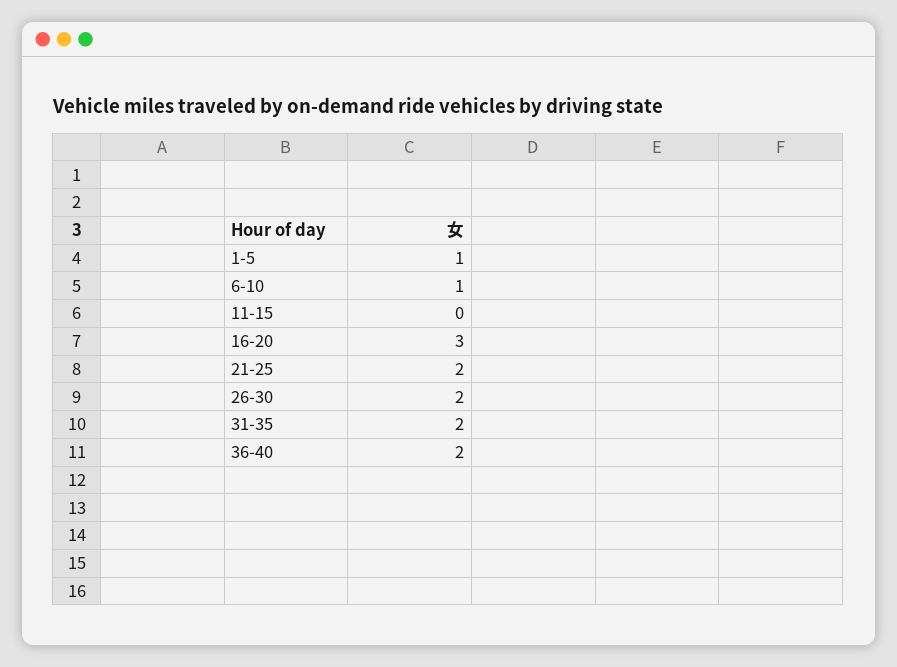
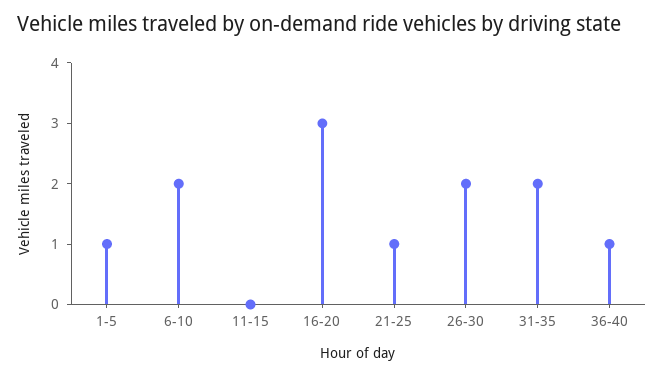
  {
    "1-5": 1,
-   "6-10": 1,
+   "6-10": 2,
    "11-15": 0,
    "16-20": 3,
-   "21-25": 2,
+   "21-25": 1,
    "26-30": 2,
    "31-35": 2,
-   "36-40": 2
+   "36-40": 1
  }

